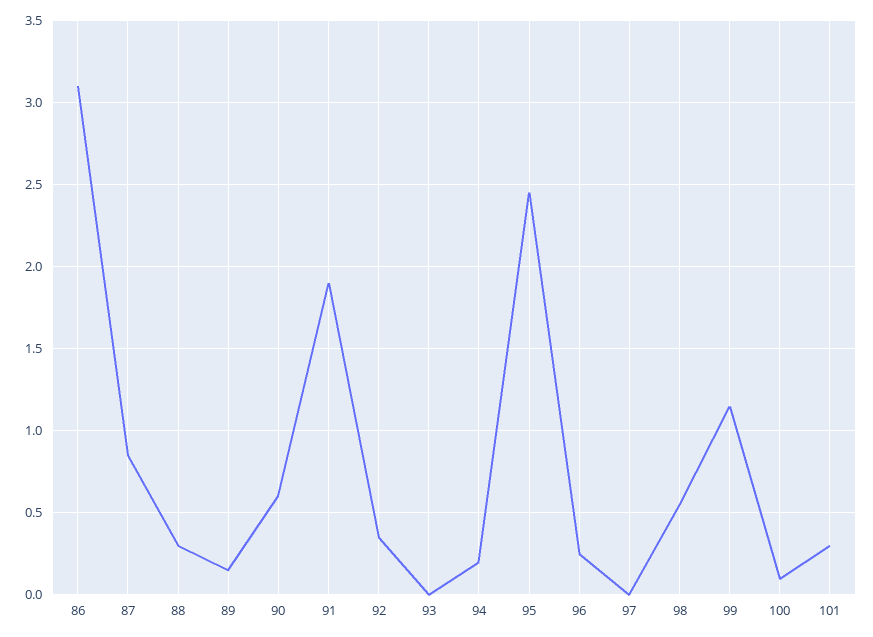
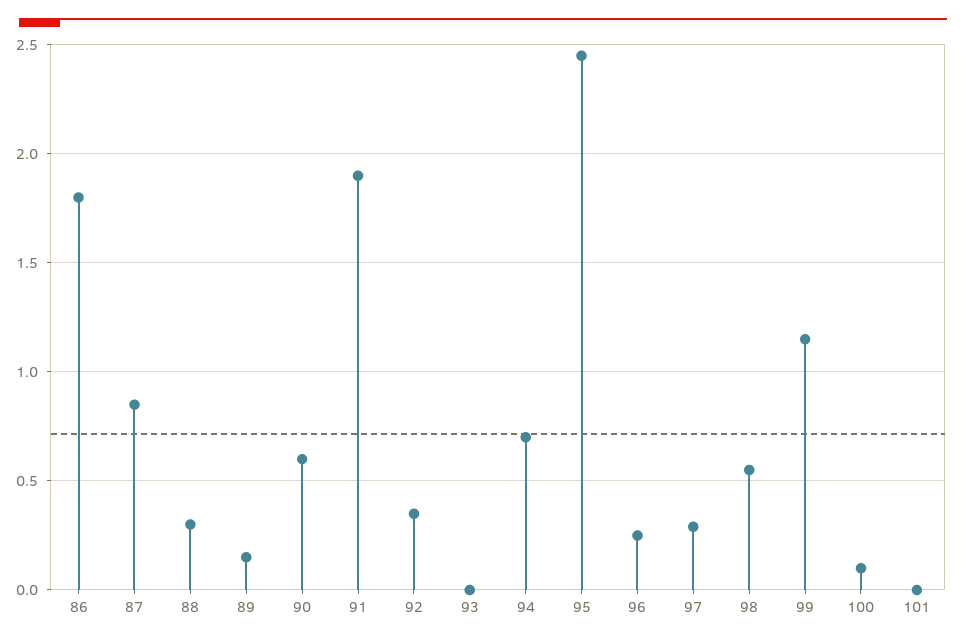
  {
-   "86": 3.1,
+   "86": 1.8,
    "87": 0.85,
    "88": 0.3,
    "89": 0.15,
    "90": 0.6,
    "91": 1.9,
    "92": 0.35,
    "93": 0,
-   "94": 0.2,
+   "94": 0.7,
    "95": 2.45,
    "96": 0.25,
-   "97": 0,
+   "97": 0.3,
    "98": 0.55,
    "99": 1.15,
    "100": 0.1,
-   "101": 0.3
+   "101": 0
  }

